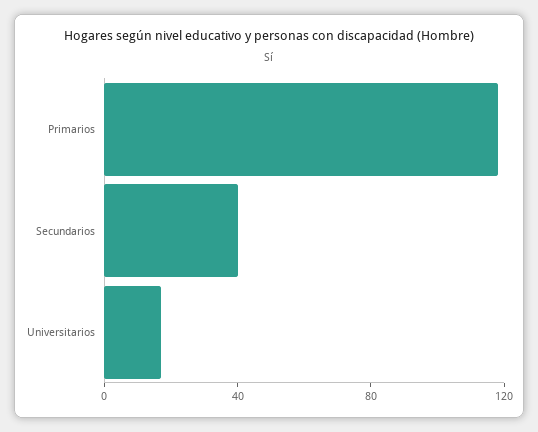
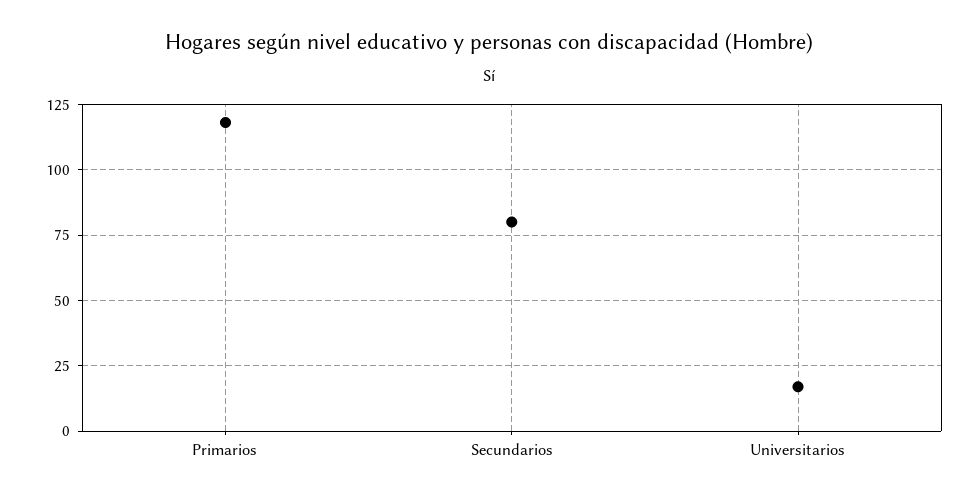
  {
    "Primarios": 120,
-   "Secundarios": 40,
+   "Secundarios": 80,
    "Universitarios": 15
  }

